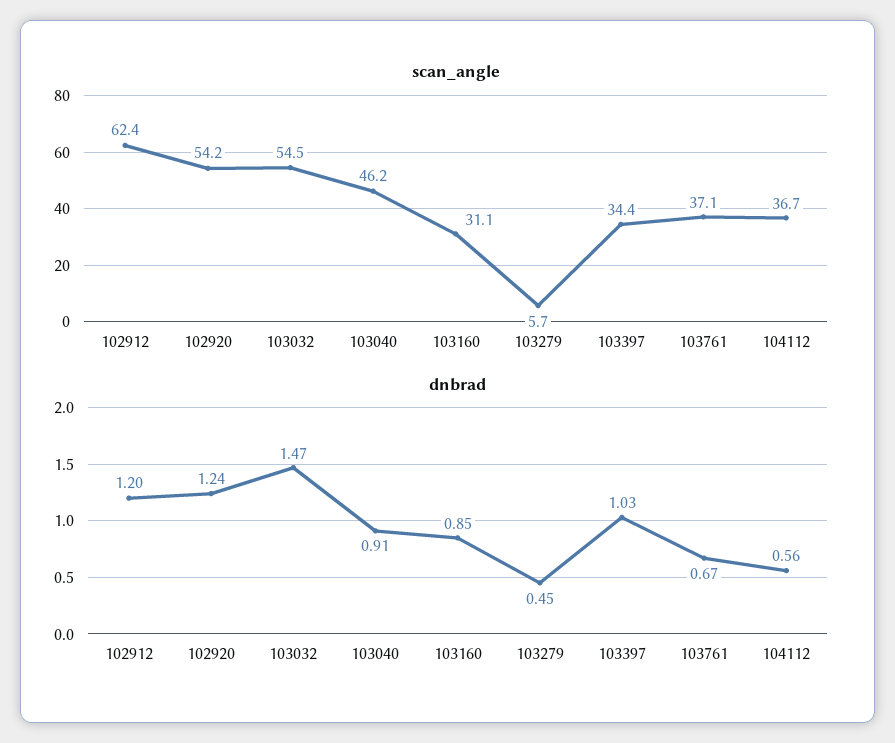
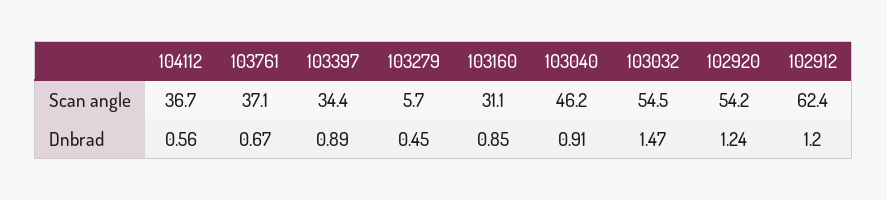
  {
    "scan_angle": {
      "102912": 62.4,
      "102920": 54.2,
      "103032": 54.5,
      "103040": 46.2,
      "103160": 31.1,
      "103279": 5.7,
      "103397": 34.4,
      "103761": 37.1,
      "104112": 36.7
    },
    "dnbrad": {
      "102912": 1.2,
      "102920": 1.24,
      "103032": 1.47,
      "103040": 0.91,
      "103160": 0.85,
      "103279": 0.45,
-     "103397": 1.03,
+     "103397": 0.89,
      "103761": 0.67,
      "104112": 0.56
    }
  }

